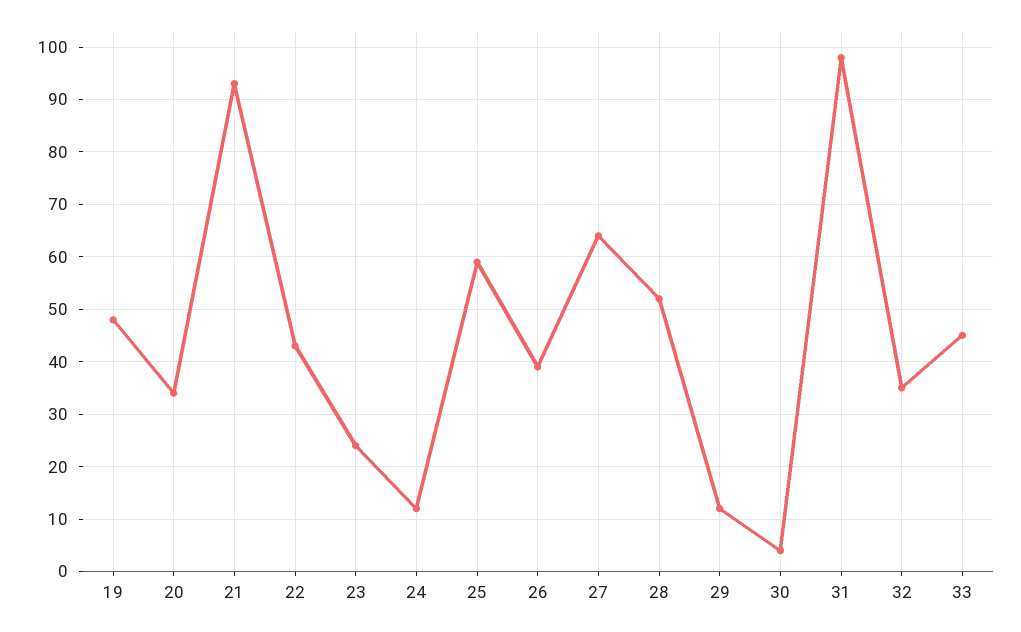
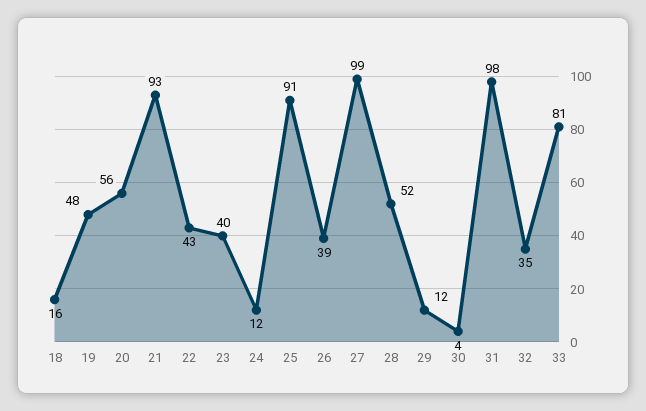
  {
    "19": 48,
-   "20": 35,
+   "20": 56,
    "21": 93,
    "22": 43,
-   "23": 25,
+   "23": 40,
    "24": 12,
-   "25": 60,
+   "25": 91,
    "26": 39,
-   "27": 65,
+   "27": 99,
    "28": 52,
    "29": 12,
    "30": 4,
    "31": 98,
    "32": 35,
-   "33": 45
+   "33": 81,
+   "18": 16
  }

